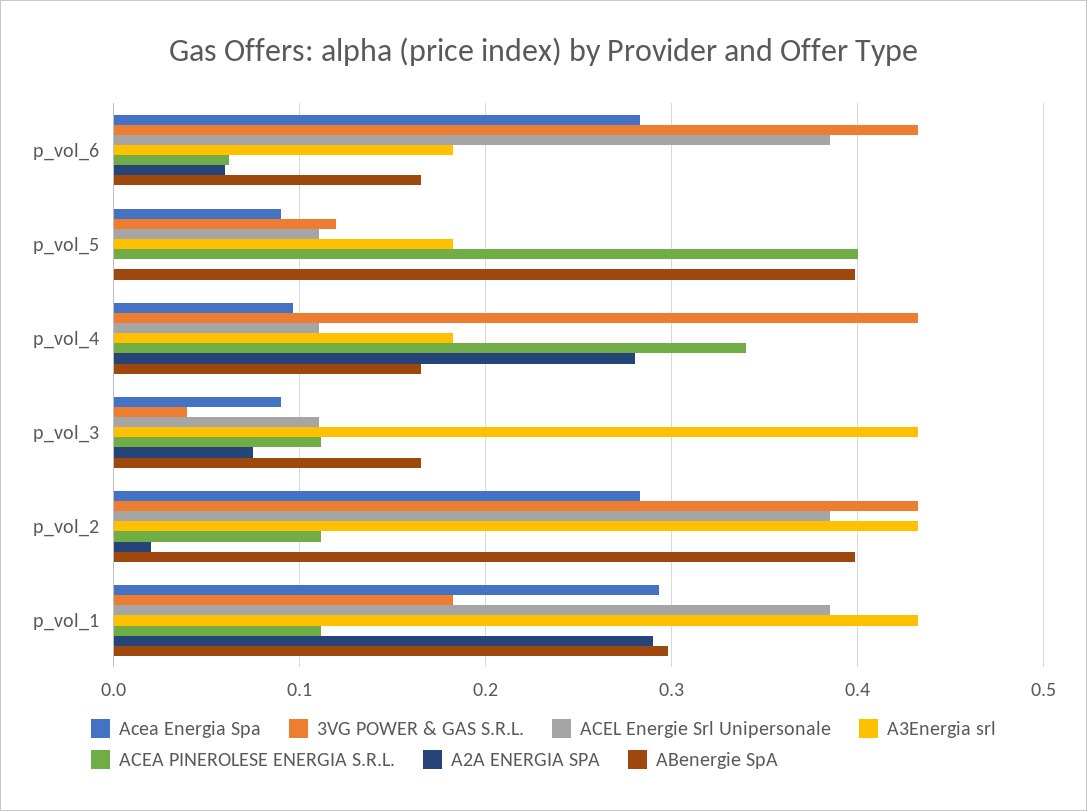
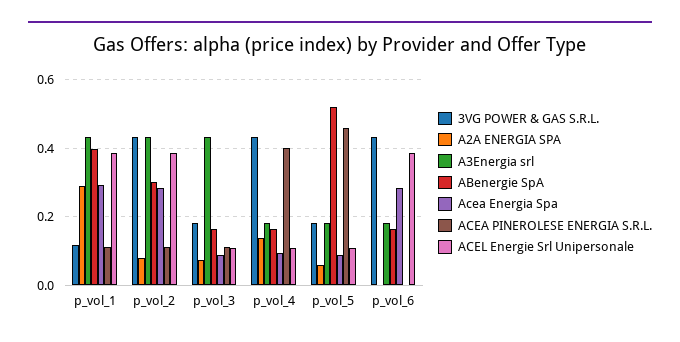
  {
    "Acea Energia Spa": {
      "p_vol_6": 0.28,
      "p_vol_5": 0.09,
      "p_vol_4": 0.1,
      "p_vol_3": 0.09,
      "p_vol_2": 0.28,
      "p_vol_1": 0.29
    },
    "3VG POWER & GAS S.R.L.": {
      "p_vol_6": 0.43,
-     "p_vol_5": 0.12,
+     "p_vol_5": 0.18,
      "p_vol_4": 0.43,
-     "p_vol_3": 0.04,
+     "p_vol_3": 0.18,
      "p_vol_2": 0.43,
-     "p_vol_1": 0.18
+     "p_vol_1": 0.12
    },
    "ACEL Energie Srl Unipersonale": {
      "p_vol_6": 0.39,
      "p_vol_5": 0.11,
      "p_vol_4": 0.11,
      "p_vol_3": 0.11,
      "p_vol_2": 0.39,
      "p_vol_1": 0.39
    },
    "A3Energia srl": {
      "p_vol_6": 0.18,
      "p_vol_5": 0.18,
      "p_vol_4": 0.18,
      "p_vol_3": 0.43,
      "p_vol_2": 0.43,
      "p_vol_1": 0.43
    },
    "ACEA PINEROLESE ENERGIA S.R.L.": {
-     "p_vol_6": 0.06,
+     "p_vol_6": 0,
-     "p_vol_5": 0.4,
+     "p_vol_5": 0.46,
-     "p_vol_4": 0.34,
+     "p_vol_4": 0.4,
      "p_vol_3": 0.11,
      "p_vol_2": 0.11,
      "p_vol_1": 0.11
    },
    "A2A ENERGIA SPA": {
-     "p_vol_6": 0.06,
+     "p_vol_6": 0,
-     "p_vol_5": 0,
+     "p_vol_5": 0.06,
-     "p_vol_4": 0.28,
+     "p_vol_4": 0.14,
      "p_vol_3": 0.08,
-     "p_vol_2": 0.02,
+     "p_vol_2": 0.08,
      "p_vol_1": 0.29
    },
    "ABenergie SpA": {
      "p_vol_6": 0.17,
-     "p_vol_5": 0.4,
+     "p_vol_5": 0.52,
      "p_vol_4": 0.17,
      "p_vol_3": 0.17,
-     "p_vol_2": 0.4,
+     "p_vol_2": 0.3,
-     "p_vol_1": 0.3
+     "p_vol_1": 0.4
    }
  }

